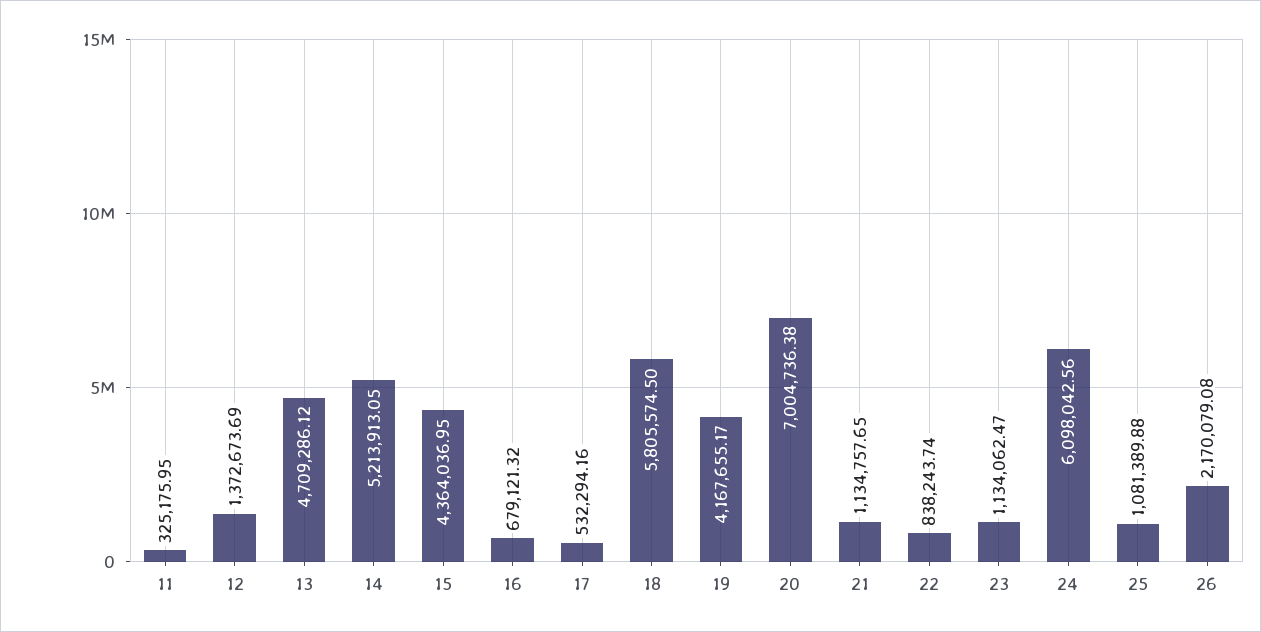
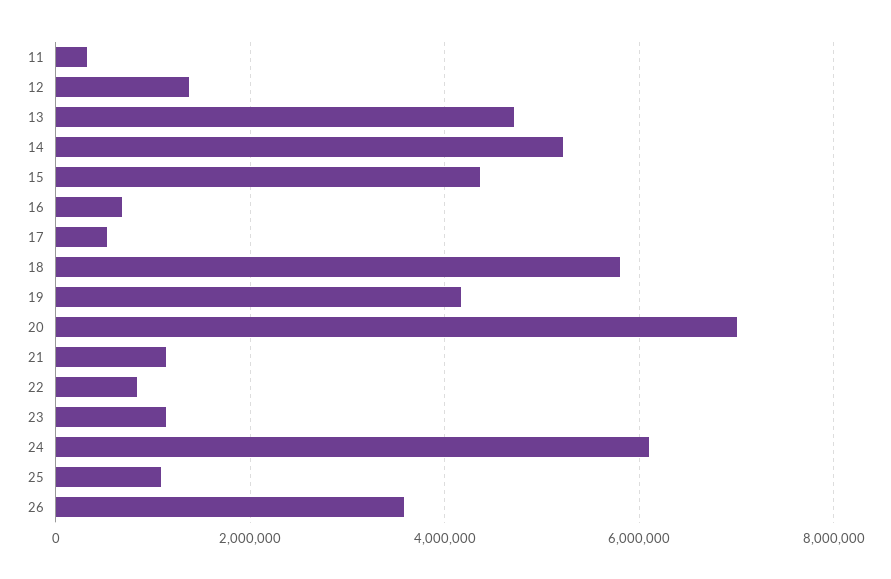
  {
    "11": 325175.95,
    "12": 1372673.69,
    "13": 4709286.12,
    "14": 5213913.05,
    "15": 4364036.95,
    "16": 679121.32,
    "17": 532294.16,
    "18": 5805574.5,
    "19": 4167655.17,
    "20": 7004736.38,
    "21": 1134757.65,
    "22": 838243.74,
    "23": 1134062.47,
    "24": 6098042.56,
    "25": 1081389.88,
-   "26": 2170079.08
+   "26": 3600000
  }

